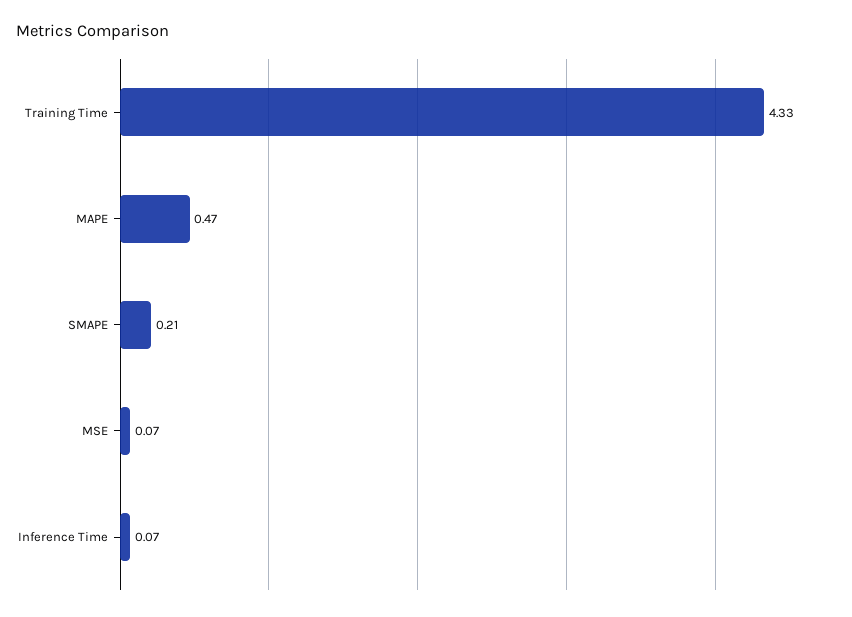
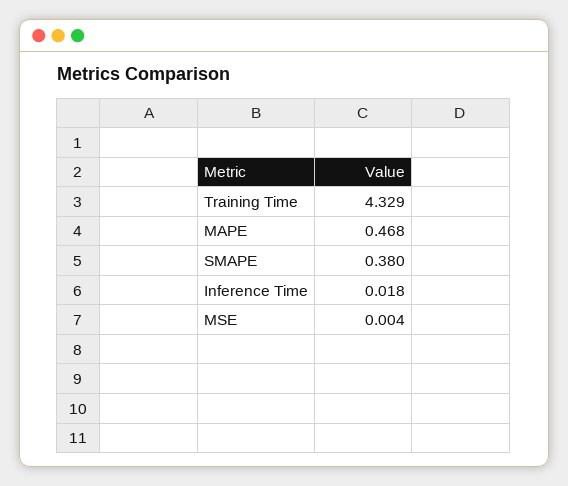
  {
    "Training Time": 4.329,
    "MAPE": 0.468,
-   "SMAPE": 0.21,
+   "SMAPE": 0.38,
-   "MSE": 0.07,
+   "MSE": 0.004,
-   "Inference Time": 0.07
+   "Inference Time": 0.018
  }

